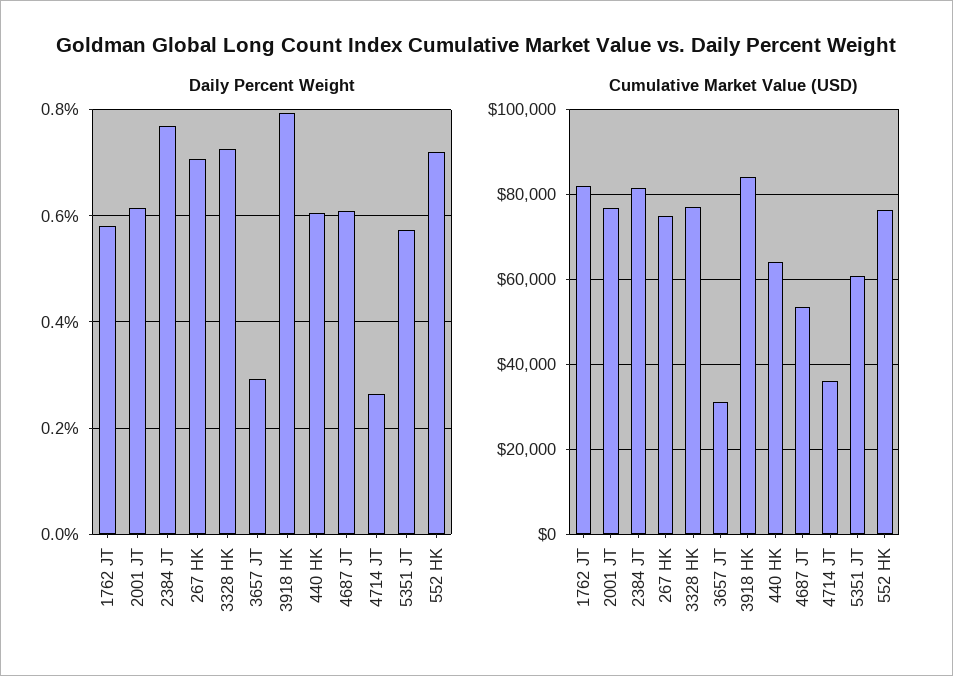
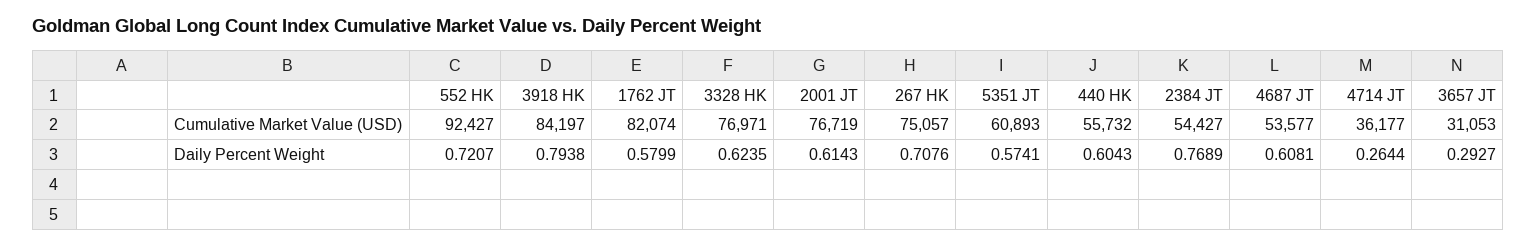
  {
    "Daily Percent Weight": {
      "1762 JT": 0.5799,
      "2001 JT": 0.6143,
      "2384 JT": 0.7689,
      "267 HK": 0.7076,
-     "3328 HK": 0.72,
+     "3328 HK": 0.6235,
      "3657 JT": 0.2927,
      "3918 HK": 0.7938,
      "440 HK": 0.6043,
      "4687 JT": 0.6081,
      "4714 JT": 0.2644,
      "5351 JT": 0.5741,
      "552 HK": 0.7207
    },
    "Cumulative Market Value (USD)": {
      "1762 JT": 82074,
      "2001 JT": 76719,
-     "2384 JT": 82000,
+     "2384 JT": 54427,
      "267 HK": 75057,
      "3328 HK": 76971,
      "3657 JT": 31053,
      "3918 HK": 84197,
-     "440 HK": 64000,
+     "440 HK": 55732,
      "4687 JT": 53577,
      "4714 JT": 36177,
      "5351 JT": 60893,
-     "552 HK": 76000
+     "552 HK": 92427
    }
  }

